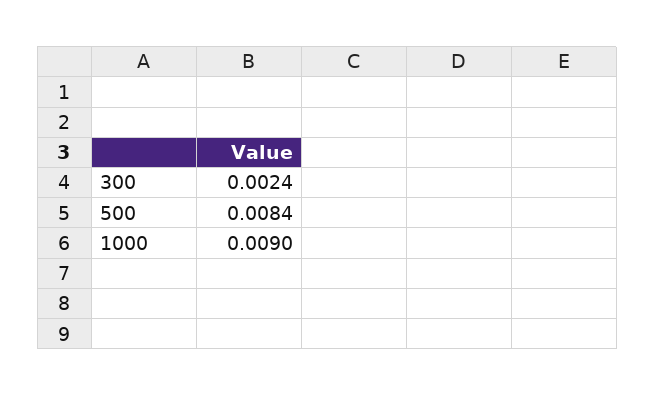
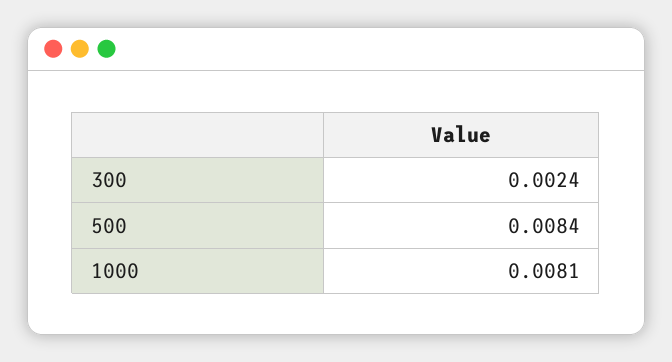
  {
    "300": 0.0024,
    "500": 0.0084,
-   "1000": 0.009
+   "1000": 0.0081
  }

